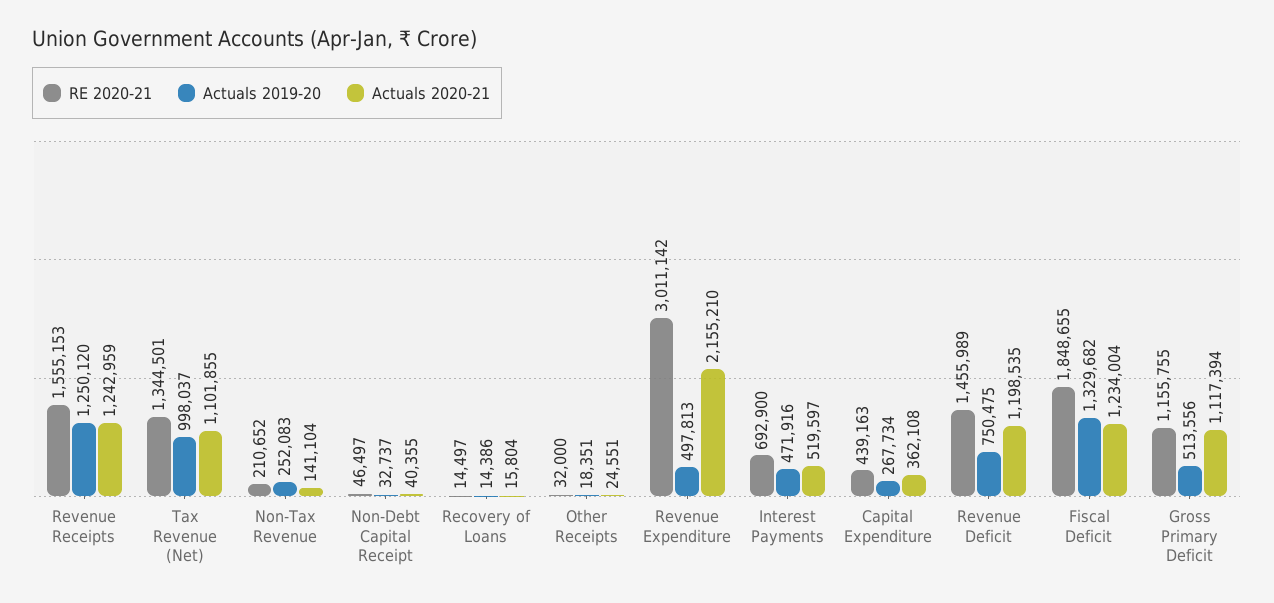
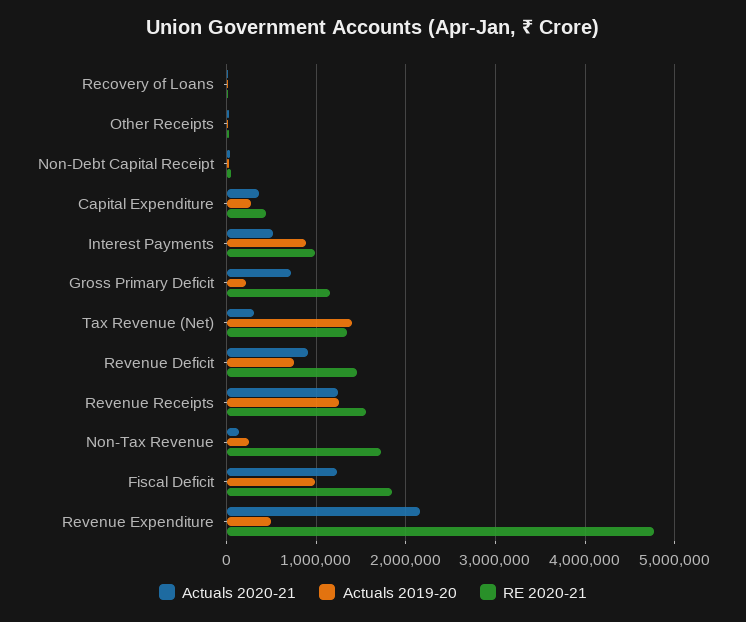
  {
    "RE 2020-21": {
      "Revenue Receipts": 1555153,
      "Tax Revenue (Net)": 1344501,
-     "Non-Tax Revenue": 210652,
+     "Non-Tax Revenue": 1700000,
      "Non-Debt Capital Receipt": 46497,
      "Recovery of Loans": 14497,
      "Other Receipts": 32000,
-     "Revenue Expenditure": 3011142,
+     "Revenue Expenditure": 4800000,
-     "Interest Payments": 692900,
+     "Interest Payments": 1000000,
      "Capital Expenditure": 439163,
      "Revenue Deficit": 1455989,
      "Fiscal Deficit": 1848655,
      "Gross Primary Deficit": 1155755
    },
    "Actuals 2019-20": {
      "Revenue Receipts": 1250120,
-     "Tax Revenue (Net)": 998037,
+     "Tax Revenue (Net)": 1400000,
      "Non-Tax Revenue": 252083,
      "Non-Debt Capital Receipt": 32737,
      "Recovery of Loans": 14386,
      "Other Receipts": 18351,
      "Revenue Expenditure": 497813,
-     "Interest Payments": 471916,
+     "Interest Payments": 900000,
      "Capital Expenditure": 267734,
      "Revenue Deficit": 750475,
-     "Fiscal Deficit": 1329682,
+     "Fiscal Deficit": 1000000,
-     "Gross Primary Deficit": 513556
+     "Gross Primary Deficit": 200000
    },
    "Actuals 2020-21": {
      "Revenue Receipts": 1242959,
-     "Tax Revenue (Net)": 1101855,
+     "Tax Revenue (Net)": 300000,
      "Non-Tax Revenue": 141104,
      "Non-Debt Capital Receipt": 40355,
      "Recovery of Loans": 15804,
      "Other Receipts": 24551,
      "Revenue Expenditure": 2155210,
      "Interest Payments": 519597,
      "Capital Expenditure": 362108,
-     "Revenue Deficit": 1198535,
+     "Revenue Deficit": 900000,
      "Fiscal Deficit": 1234004,
-     "Gross Primary Deficit": 1117394
+     "Gross Primary Deficit": 700000
    }
  }

